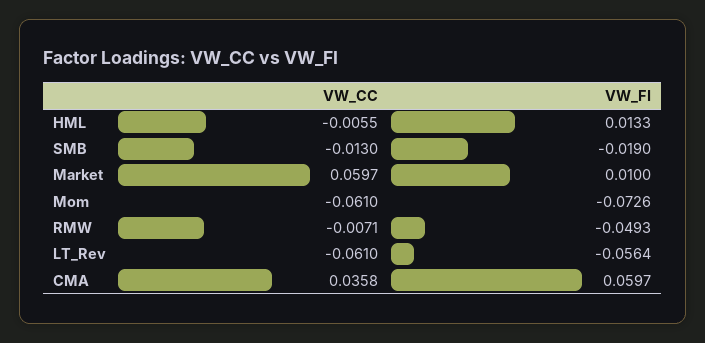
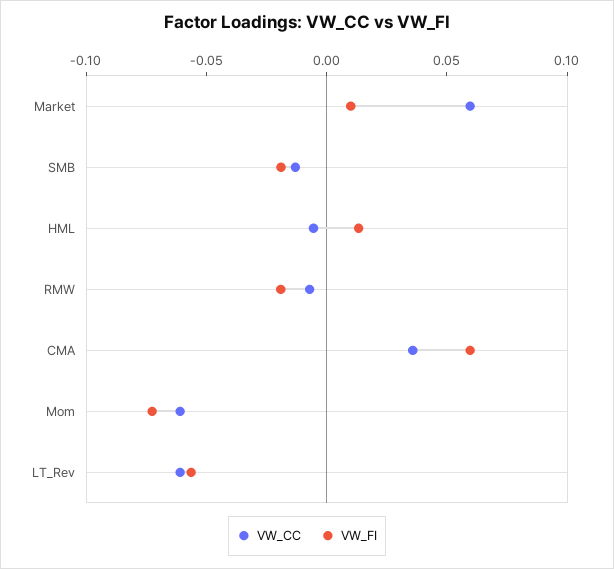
  {
    "VW_CC": {
      "HML": -0.0055,
      "SMB": -0.013,
      "Market": 0.0597,
      "Mom": -0.061,
      "RMW": -0.0071,
      "LT_Rev": -0.061,
      "CMA": 0.0358
    },
    "VW_FI": {
      "HML": 0.0133,
      "SMB": -0.019,
      "Market": 0.01,
      "Mom": -0.0726,
-     "RMW": -0.0493,
+     "RMW": -0.02,
      "LT_Rev": -0.0564,
      "CMA": 0.0597
    }
  }

